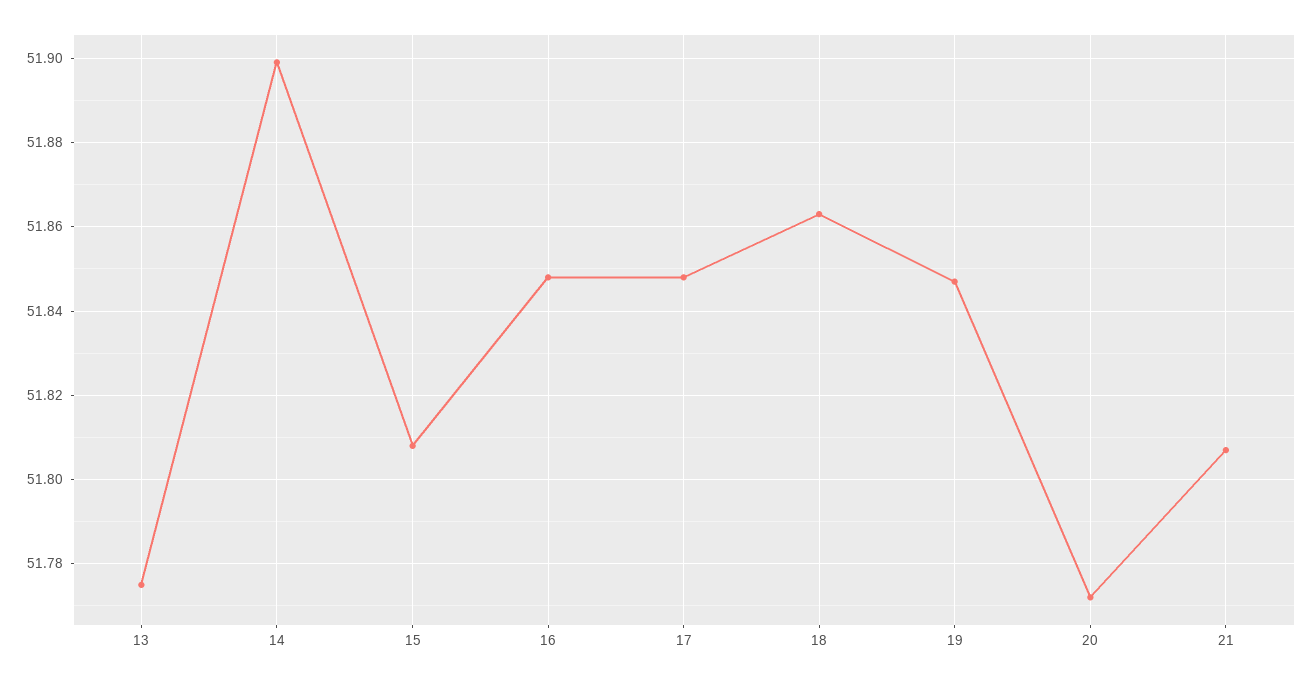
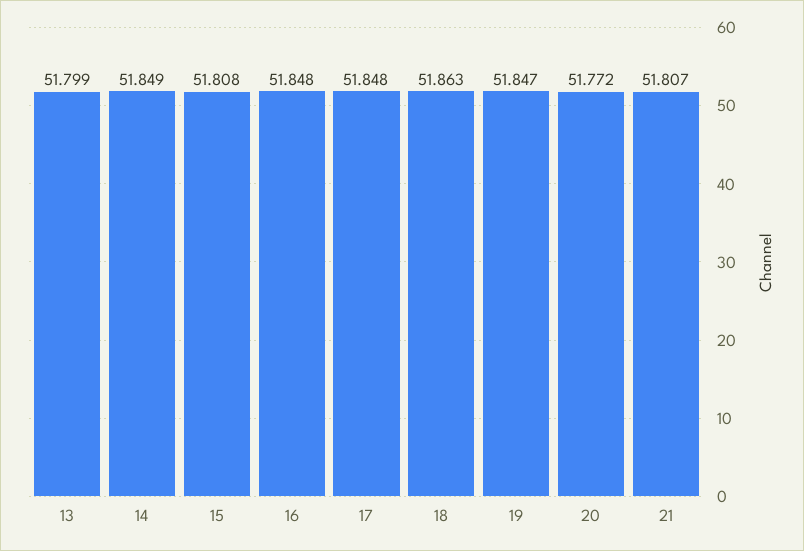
  {
-   "13": 51.775,
+   "13": 51.799,
-   "14": 51.9,
+   "14": 51.849,
    "15": 51.808,
    "16": 51.848,
    "17": 51.848,
    "18": 51.863,
    "19": 51.847,
    "20": 51.772,
    "21": 51.807
  }

